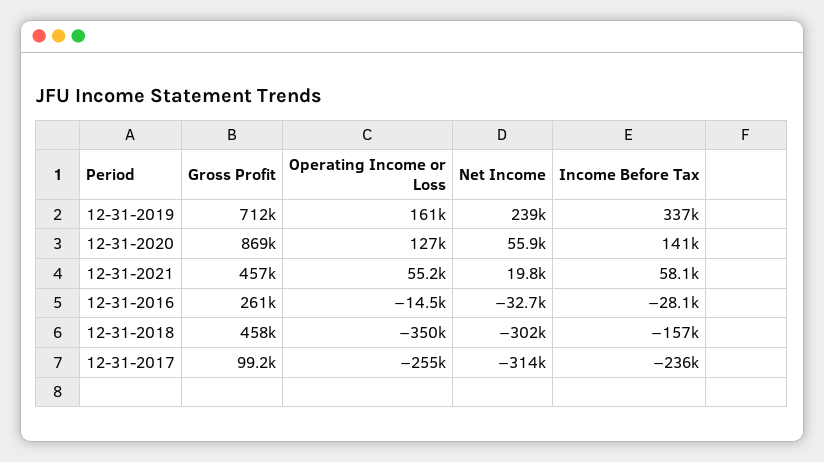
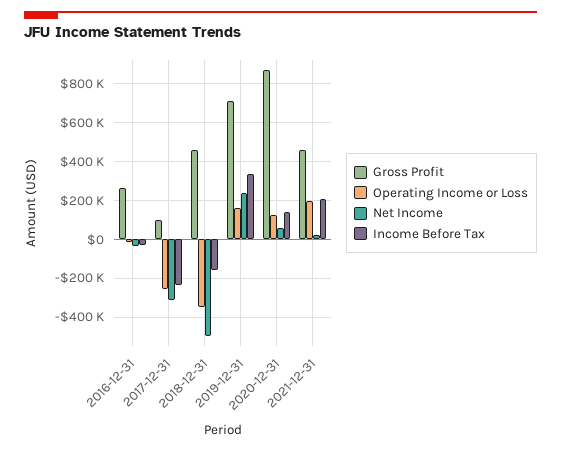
  {
    "Gross Profit": {
      "12-31-2019": 712000,
      "12-31-2020": 869000,
      "12-31-2021": 457000,
      "12-31-2016": 261000,
      "12-31-2018": 458000,
      "12-31-2017": 99200
    },
    "Operating Income or Loss": {
      "12-31-2019": 161000,
      "12-31-2020": 127000,
-     "12-31-2021": 55200,
+     "12-31-2021": 200000,
      "12-31-2016": -14500,
      "12-31-2018": -350000,
      "12-31-2017": -255000
    },
    "Net Income": {
      "12-31-2019": 239000,
      "12-31-2020": 55900,
      "12-31-2021": 19800,
      "12-31-2016": -32700,
-     "12-31-2018": -302000,
+     "12-31-2018": -500000,
      "12-31-2017": -314000
    },
    "Income Before Tax": {
      "12-31-2019": 337000,
      "12-31-2020": 141000,
-     "12-31-2021": 58100,
+     "12-31-2021": 200000,
      "12-31-2016": -28100,
      "12-31-2018": -157000,
      "12-31-2017": -236000
    }
  }

